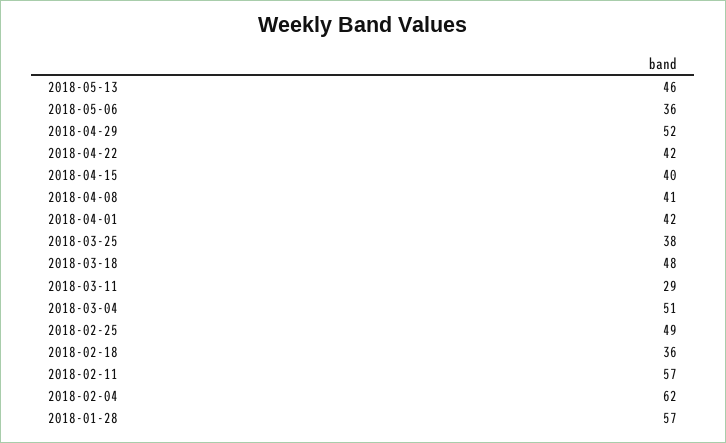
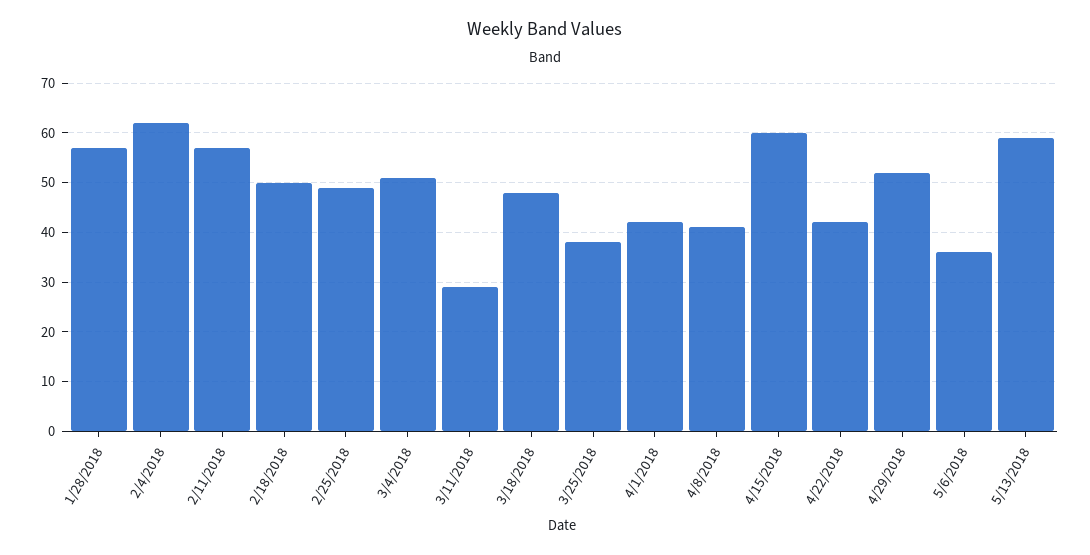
  {
-   "2018-05-13": 46,
+   "2018-05-13": 60,
    "2018-05-06": 36,
    "2018-04-29": 52,
    "2018-04-22": 42,
-   "2018-04-15": 40,
+   "2018-04-15": 60,
    "2018-04-08": 41,
    "2018-04-01": 42,
    "2018-03-25": 38,
    "2018-03-18": 48,
    "2018-03-11": 29,
    "2018-03-04": 51,
    "2018-02-25": 49,
-   "2018-02-18": 36,
+   "2018-02-18": 50,
    "2018-02-11": 57,
    "2018-02-04": 62,
    "2018-01-28": 57
  }

